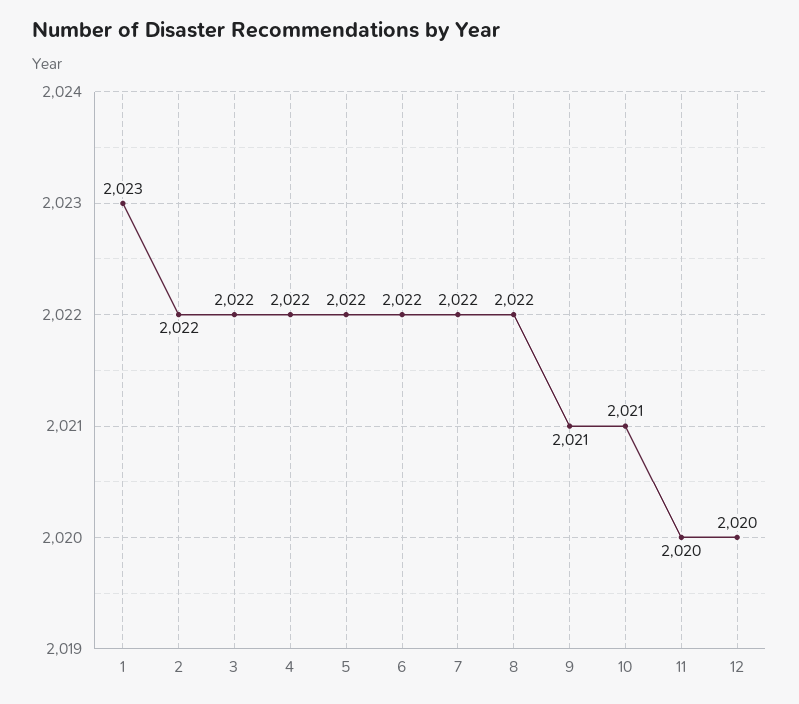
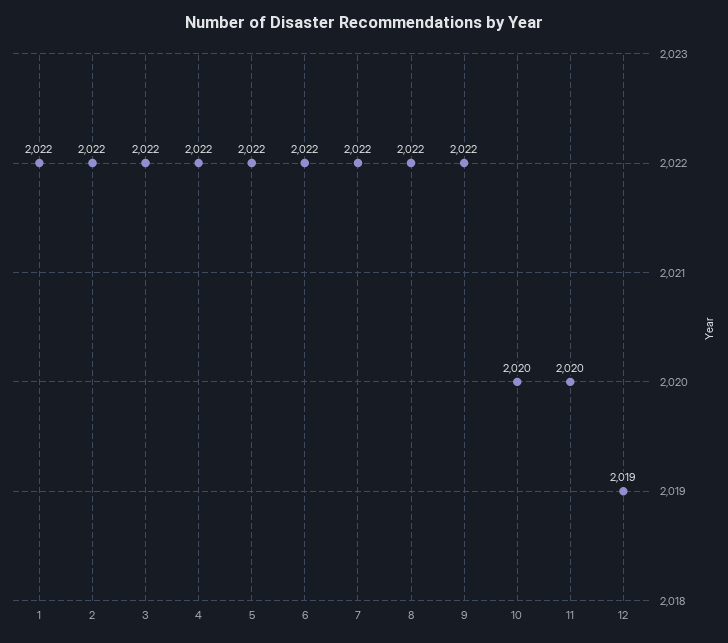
  {
-   "1": 2023,
+   "1": 2022,
    "2": 2022,
    "3": 2022,
    "4": 2022,
    "5": 2022,
    "6": 2022,
    "7": 2022,
    "8": 2022,
-   "9": 2021,
+   "9": 2022,
-   "10": 2021,
+   "10": 2020,
    "11": 2020,
-   "12": 2020
+   "12": 2019
  }

